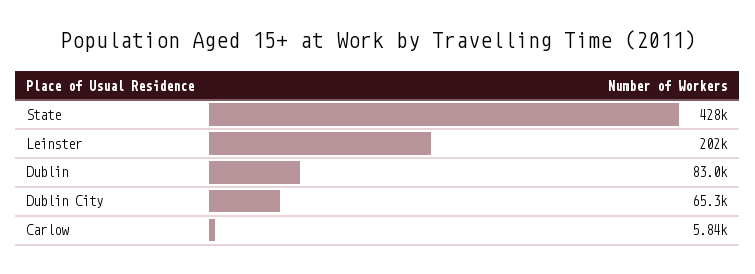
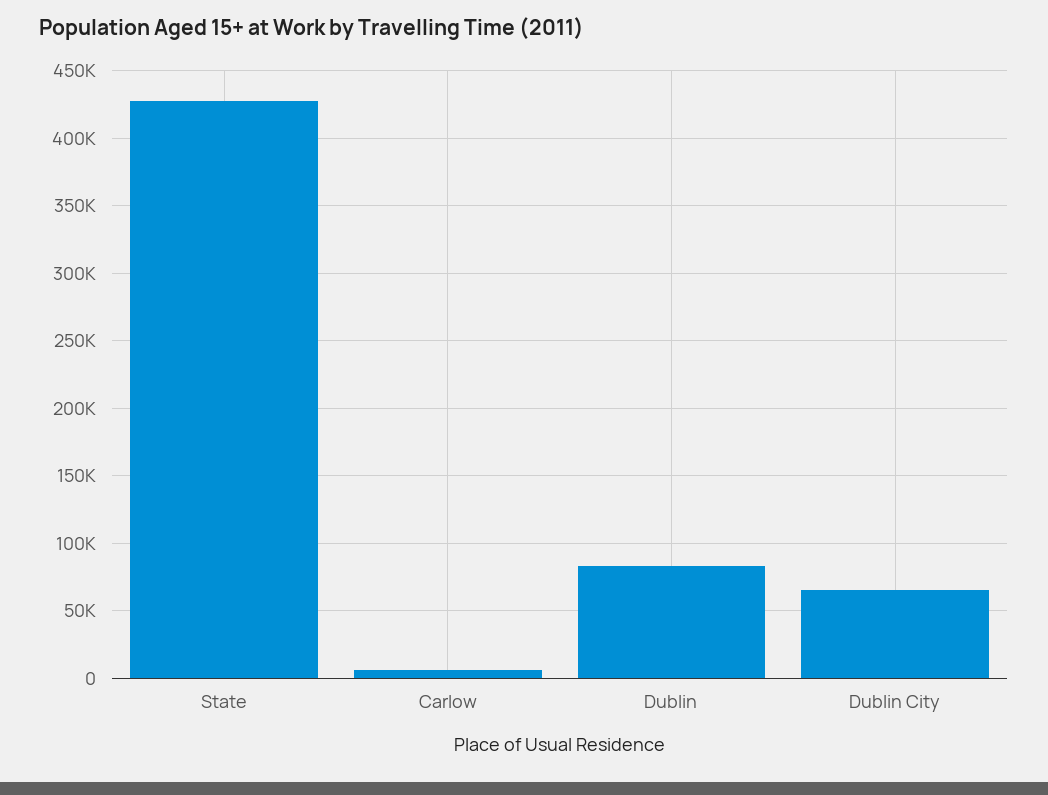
  {
    "State": 428000,
-   "Leinster": 202000,
    "Dublin": 83000,
    "Dublin City": 65300,
    "Carlow": 5840
  }

